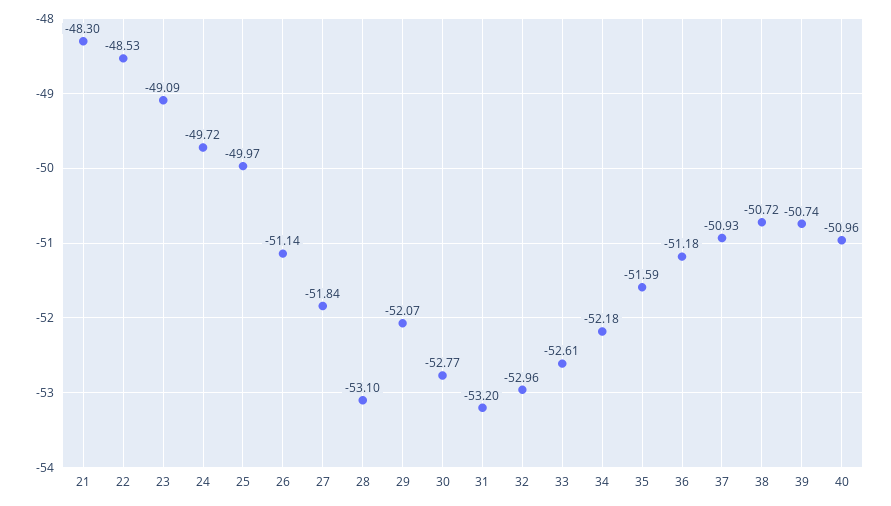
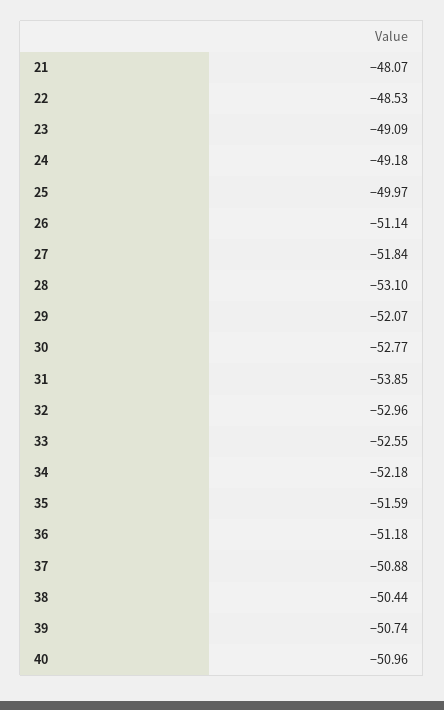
  {
-   "21": -48.3,
+   "21": -48.07,
    "22": -48.53,
    "23": -49.09,
-   "24": -49.72,
+   "24": -49.18,
    "25": -49.97,
    "26": -51.14,
    "27": -51.84,
    "28": -53.1,
    "29": -52.07,
    "30": -52.77,
-   "31": -53.2,
+   "31": -53.85,
    "32": -52.96,
-   "33": -52.61,
+   "33": -52.55,
    "34": -52.18,
    "35": -51.59,
    "36": -51.18,
-   "37": -50.93,
+   "37": -50.88,
-   "38": -50.72,
+   "38": -50.44,
    "39": -50.74,
    "40": -50.96
  }

